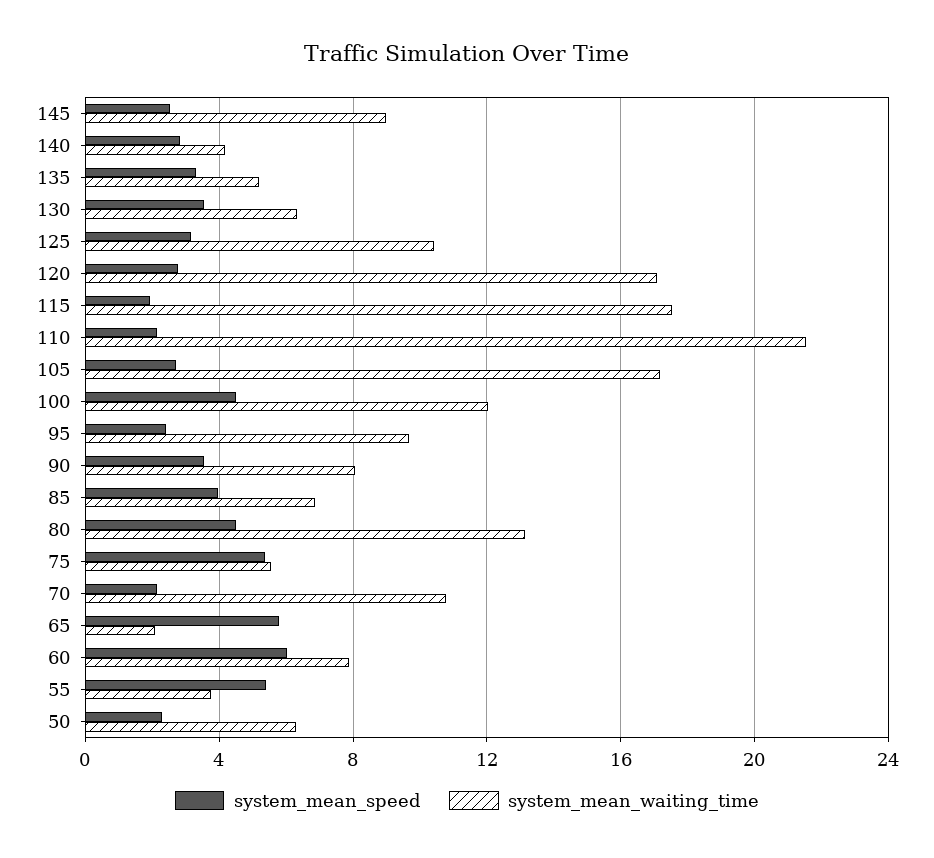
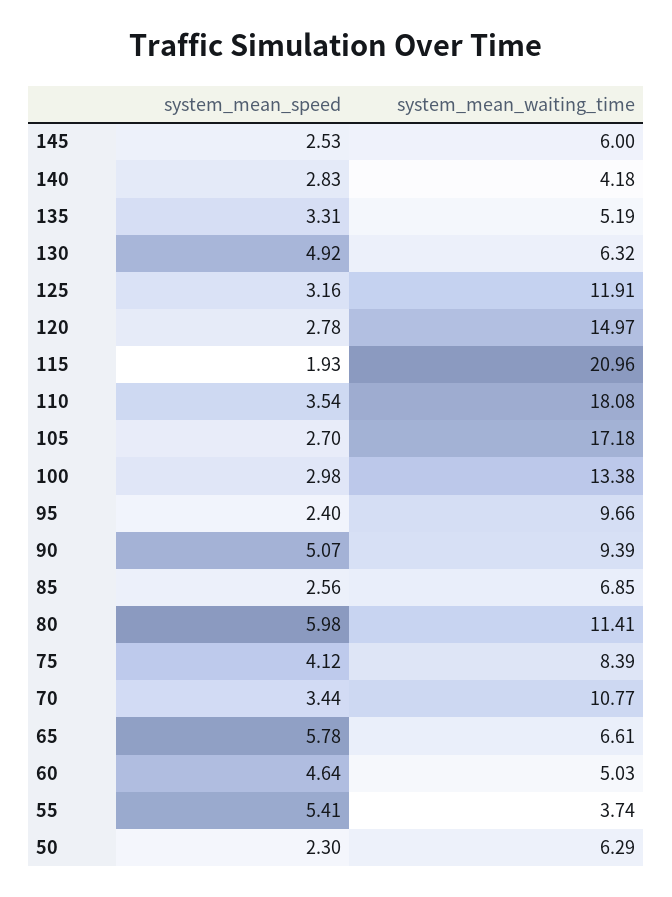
  {
    "system_mean_speed": {
      "145": 2.53,
      "140": 2.83,
      "135": 3.31,
-     "130": 3.5,
+     "130": 4.92,
      "125": 3.16,
      "120": 2.78,
      "115": 1.93,
-     "110": 2,
+     "110": 3.54,
      "105": 2.7,
-     "100": 4.5,
+     "100": 2.98,
      "95": 2.4,
-     "90": 3.5,
+     "90": 5.07,
-     "85": 4,
+     "85": 2.56,
-     "80": 4.5,
+     "80": 5.98,
-     "75": 5.5,
+     "75": 4.12,
-     "70": 2,
+     "70": 3.44,
      "65": 5.78,
-     "60": 6,
+     "60": 4.64,
      "55": 5.41,
      "50": 2.3
    },
    "system_mean_waiting_time": {
-     "145": 9,
+     "145": 6,
      "140": 4.18,
      "135": 5.19,
      "130": 6.32,
-     "125": 10.5,
+     "125": 11.91,
-     "120": 17,
+     "120": 14.97,
-     "115": 17.5,
+     "115": 20.96,
-     "110": 21.5,
+     "110": 18.08,
      "105": 17.18,
-     "100": 12,
+     "100": 13.38,
      "95": 9.66,
-     "90": 8,
+     "90": 9.39,
      "85": 6.85,
-     "80": 13,
+     "80": 11.41,
-     "75": 5.5,
+     "75": 8.39,
      "70": 10.77,
-     "65": 2,
+     "65": 6.61,
-     "60": 8,
+     "60": 5.03,
      "55": 3.74,
      "50": 6.29
    }
  }

